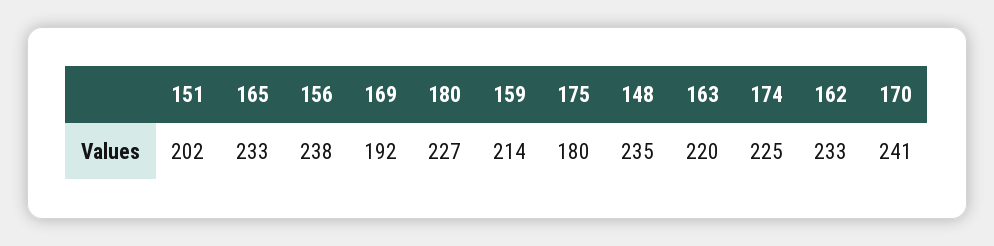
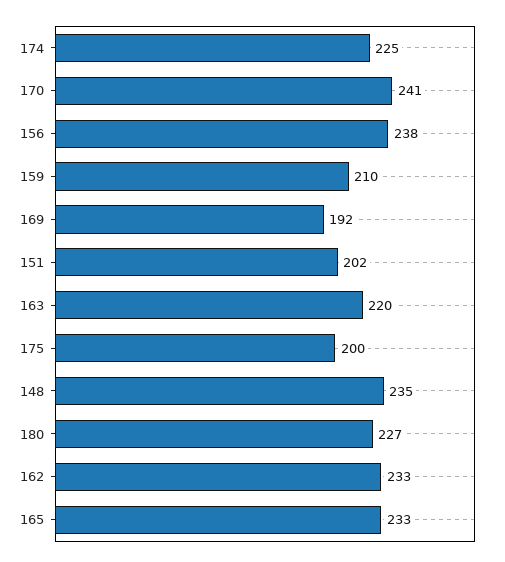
  {
    "151": 202,
    "165": 233,
    "156": 238,
    "169": 192,
    "180": 227,
-   "159": 214,
+   "159": 210,
-   "175": 180,
+   "175": 200,
    "148": 235,
    "163": 220,
    "174": 225,
    "162": 233,
    "170": 241
  }

